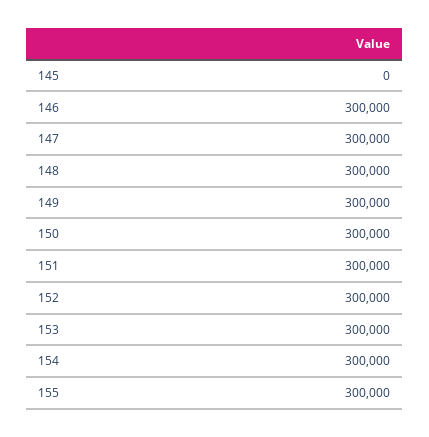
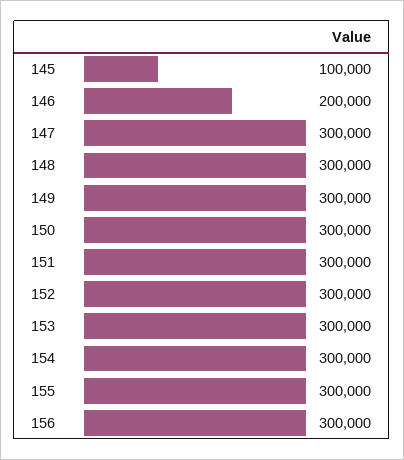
  {
-   "145": 0,
+   "145": 100000,
-   "146": 300000,
+   "146": 200000,
    "147": 300000,
    "148": 300000,
    "149": 300000,
    "150": 300000,
    "151": 300000,
    "152": 300000,
    "153": 300000,
    "154": 300000,
-   "155": 300000
+   "155": 300000,
+   "156": 300000
  }

